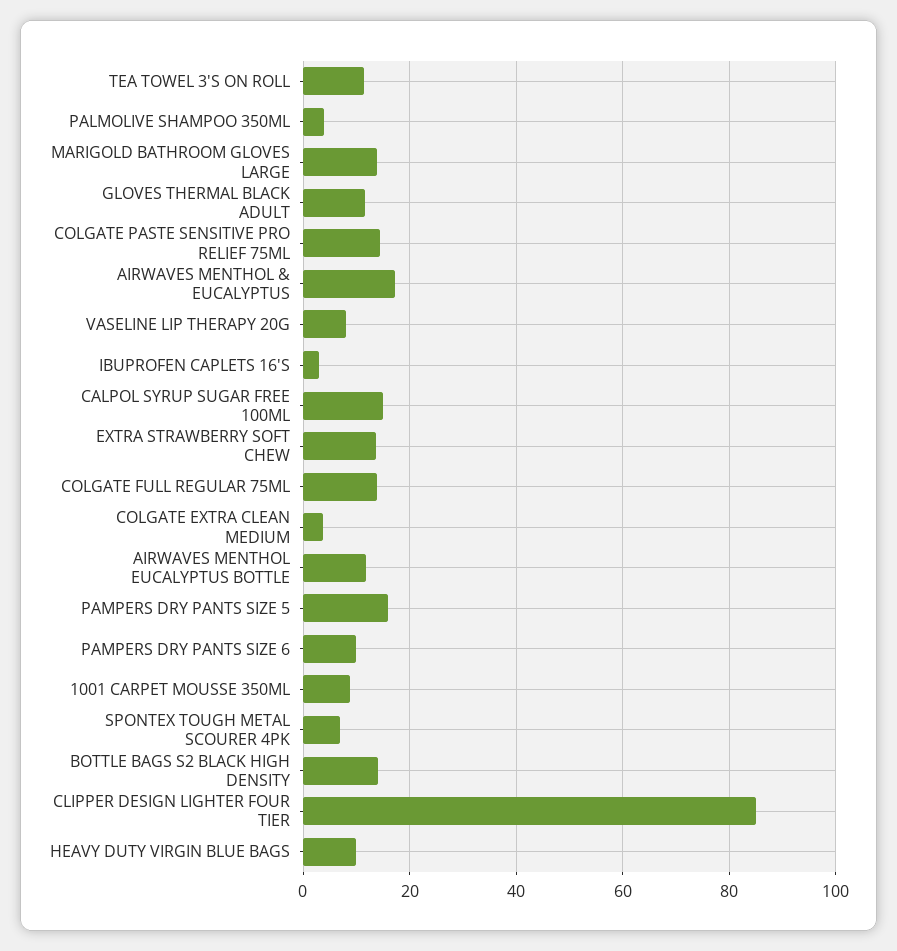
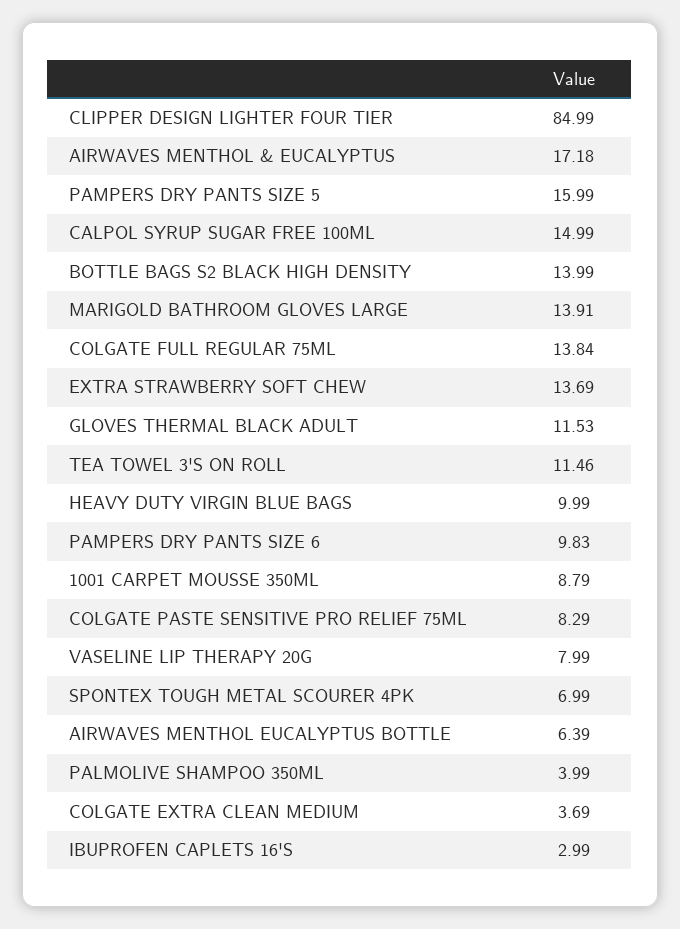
  {
    "TEA TOWEL 3'S ON ROLL": 11.46,
    "PALMOLIVE SHAMPOO 350ML": 3.99,
    "MARIGOLD BATHROOM GLOVES LARGE": 13.91,
    "GLOVES THERMAL BLACK ADULT": 11.53,
-   "COLGATE PASTE SENSITIVE PRO RELIEF 75ML": 14,
+   "COLGATE PASTE SENSITIVE PRO RELIEF 75ML": 8.29,
    "AIRWAVES MENTHOL & EUCALYPTUS": 17.18,
    "VASELINE LIP THERAPY 20G": 7.99,
    "IBUPROFEN CAPLETS 16'S": 2.99,
    "CALPOL SYRUP SUGAR FREE 100ML": 14.99,
    "EXTRA STRAWBERRY SOFT CHEW": 13.69,
    "COLGATE FULL REGULAR 75ML": 13.84,
    "COLGATE EXTRA CLEAN MEDIUM": 3.69,
-   "AIRWAVES MENTHOL EUCALYPTUS BOTTLE": 12,
+   "AIRWAVES MENTHOL EUCALYPTUS BOTTLE": 6.39,
    "PAMPERS DRY PANTS SIZE 5": 15.99,
    "PAMPERS DRY PANTS SIZE 6": 9.83,
    "1001 CARPET MOUSSE 350ML": 8.79,
    "SPONTEX TOUGH METAL SCOURER 4PK": 6.99,
    "BOTTLE BAGS S2 BLACK HIGH DENSITY": 13.99,
    "CLIPPER DESIGN LIGHTER FOUR TIER": 84.99,
    "HEAVY DUTY VIRGIN BLUE BAGS": 9.99
  }

